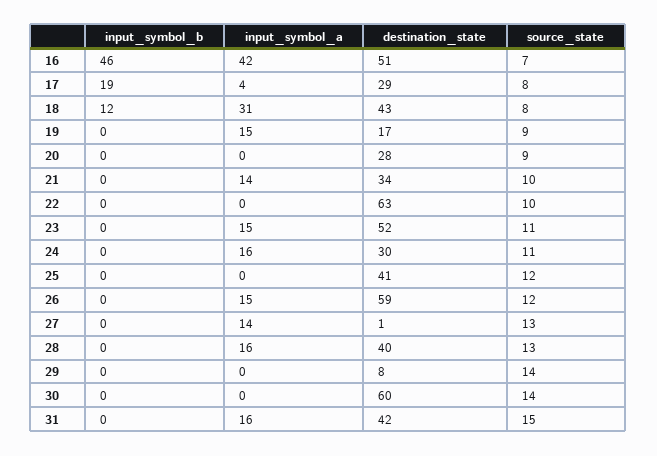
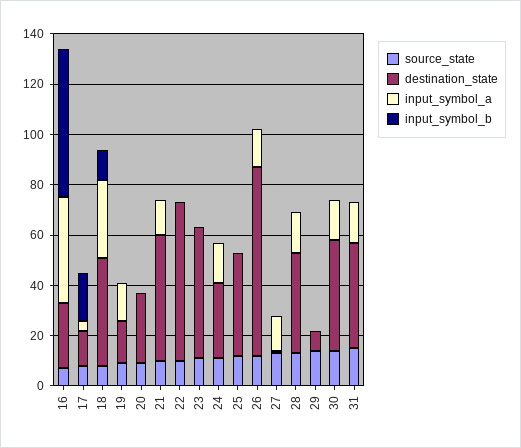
  {
    "input_symbol_b": {
-     "16": 46,
+     "16": 60,
      "17": 19,
      "18": 12,
      "19": 0,
      "20": 0,
      "21": 0,
      "22": 0,
      "23": 0,
      "24": 0,
      "25": 0,
      "26": 0,
      "27": 0,
      "28": 0,
      "29": 0,
      "30": 0,
      "31": 0
    },
    "input_symbol_a": {
      "16": 42,
      "17": 4,
      "18": 31,
      "19": 15,
      "20": 0,
      "21": 14,
      "22": 0,
-     "23": 15,
+     "23": 0,
      "24": 16,
      "25": 0,
      "26": 15,
      "27": 14,
      "28": 16,
      "29": 0,
-     "30": 0,
+     "30": 15,
      "31": 16
    },
    "destination_state": {
-     "16": 51,
+     "16": 25,
-     "17": 29,
+     "17": 15,
      "18": 43,
      "19": 17,
      "20": 28,
-     "21": 34,
+     "21": 50,
      "22": 63,
      "23": 52,
      "24": 30,
      "25": 41,
-     "26": 59,
+     "26": 75,
      "27": 1,
      "28": 40,
      "29": 8,
-     "30": 60,
+     "30": 45,
      "31": 42
    },
    "source_state": {
      "16": 7,
      "17": 8,
      "18": 8,
      "19": 9,
      "20": 9,
      "21": 10,
      "22": 10,
      "23": 11,
      "24": 11,
      "25": 12,
      "26": 12,
      "27": 13,
      "28": 13,
      "29": 14,
      "30": 14,
      "31": 15
    }
  }

